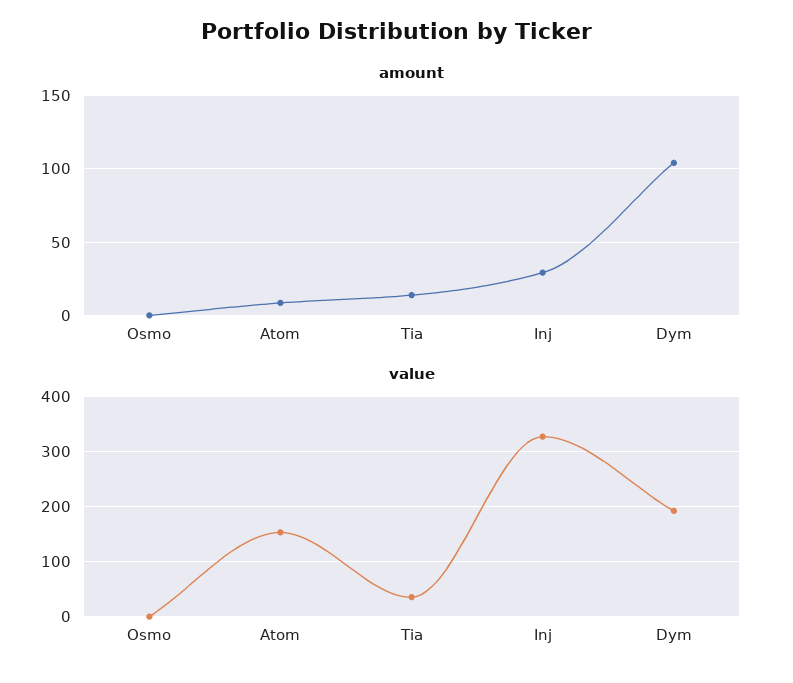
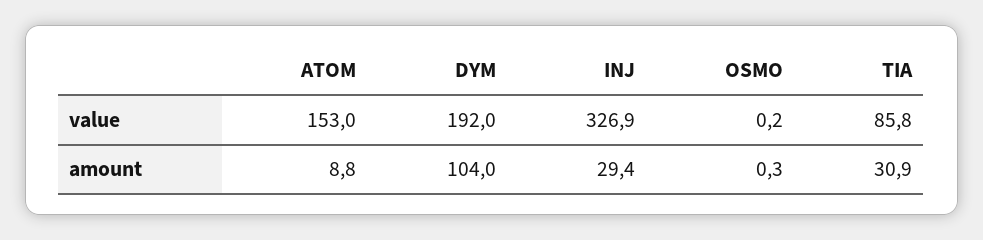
  {
    "amount": {
      "Osmo": 0.3,
      "Atom": 8.8,
-     "Tia": 15,
+     "Tia": 30.9,
      "Inj": 29.4,
      "Dym": 104
    },
    "value": {
      "Osmo": 0.2,
      "Atom": 153,
-     "Tia": 40,
+     "Tia": 85.8,
      "Inj": 326.9,
      "Dym": 192
    }
  }

